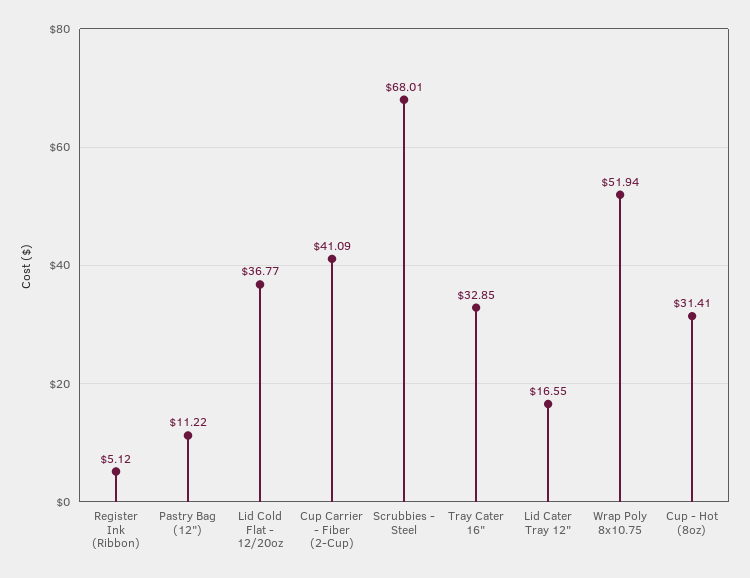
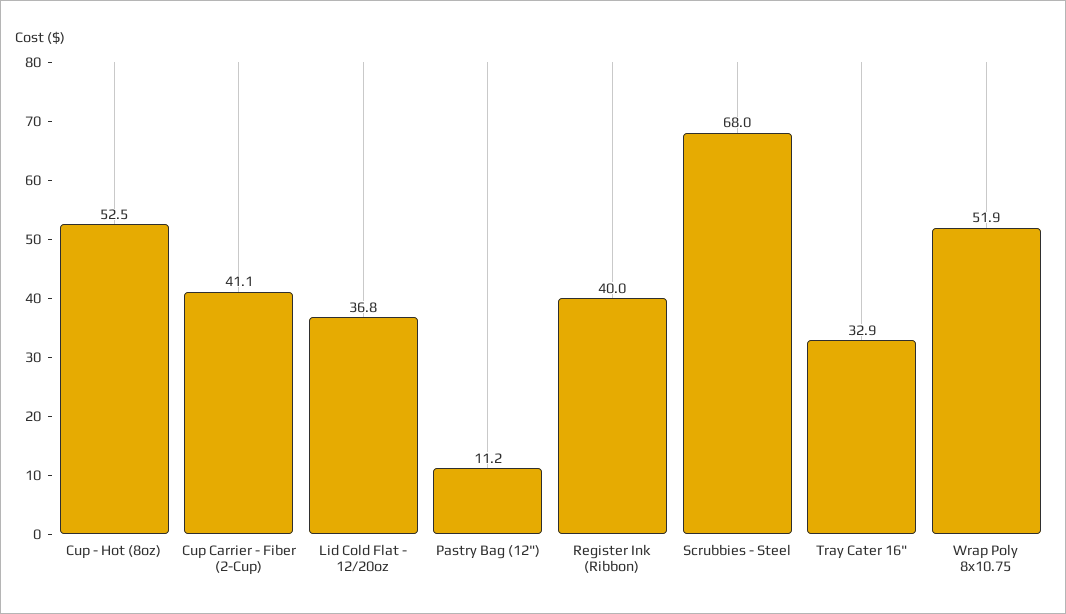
  {
-   "Register Ink (Ribbon)": 5.12,
+   "Register Ink (Ribbon)": 40,
    "Pastry Bag (12\")": 11.22,
    "Lid Cold Flat - 12/20oz": 36.77,
    "Cup Carrier - Fiber (2-Cup)": 41.09,
    "Scrubbies - Steel": 68.01,
    "Tray Cater 16\"": 32.85,
-   "Lid Cater Tray 12\"": 16.55,
    "Wrap Poly 8x10.75": 51.94,
-   "Cup - Hot (8oz)": 31.41
+   "Cup - Hot (8oz)": 52.5
  }

